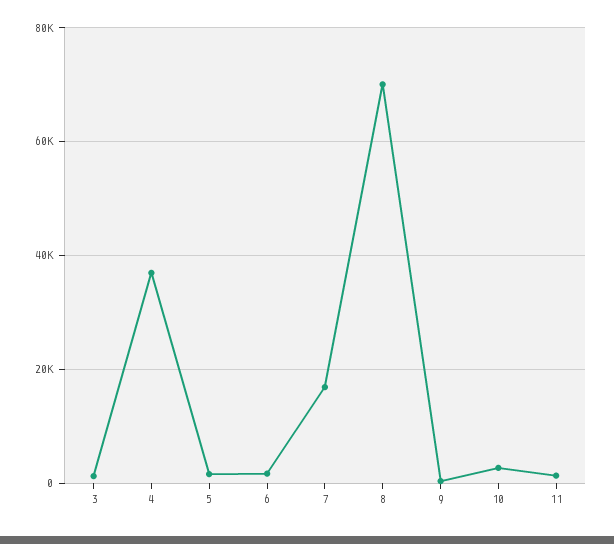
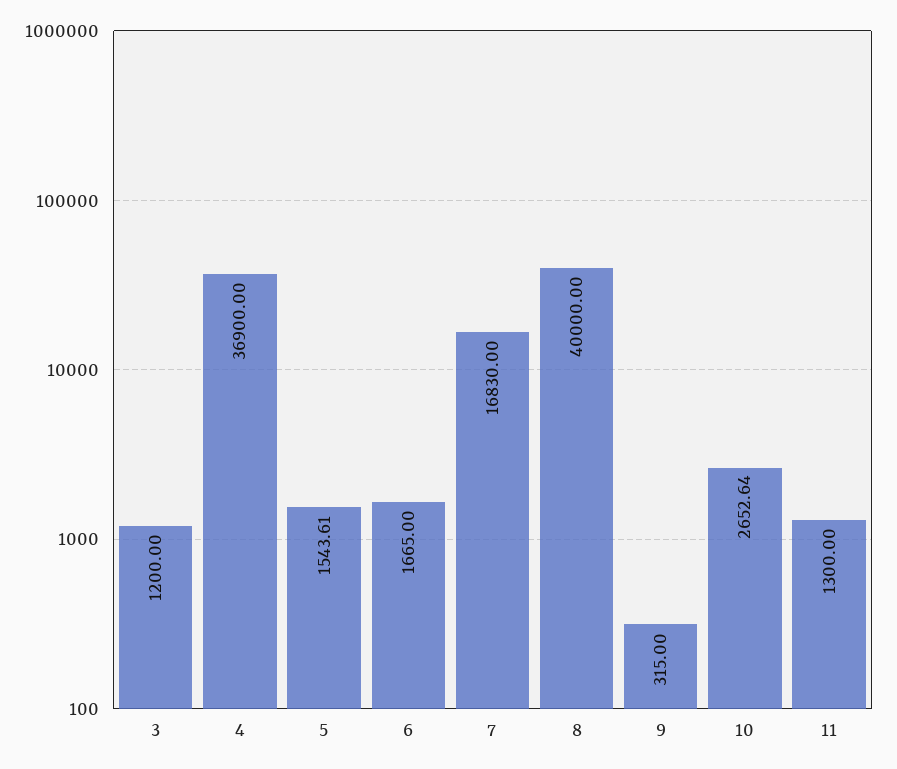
  {
    "3": 1200,
    "4": 36900,
    "5": 1543.61,
    "6": 1665,
    "7": 16830,
-   "8": 70000,
+   "8": 40000,
    "9": 315,
    "10": 2652.64,
    "11": 1300
  }

